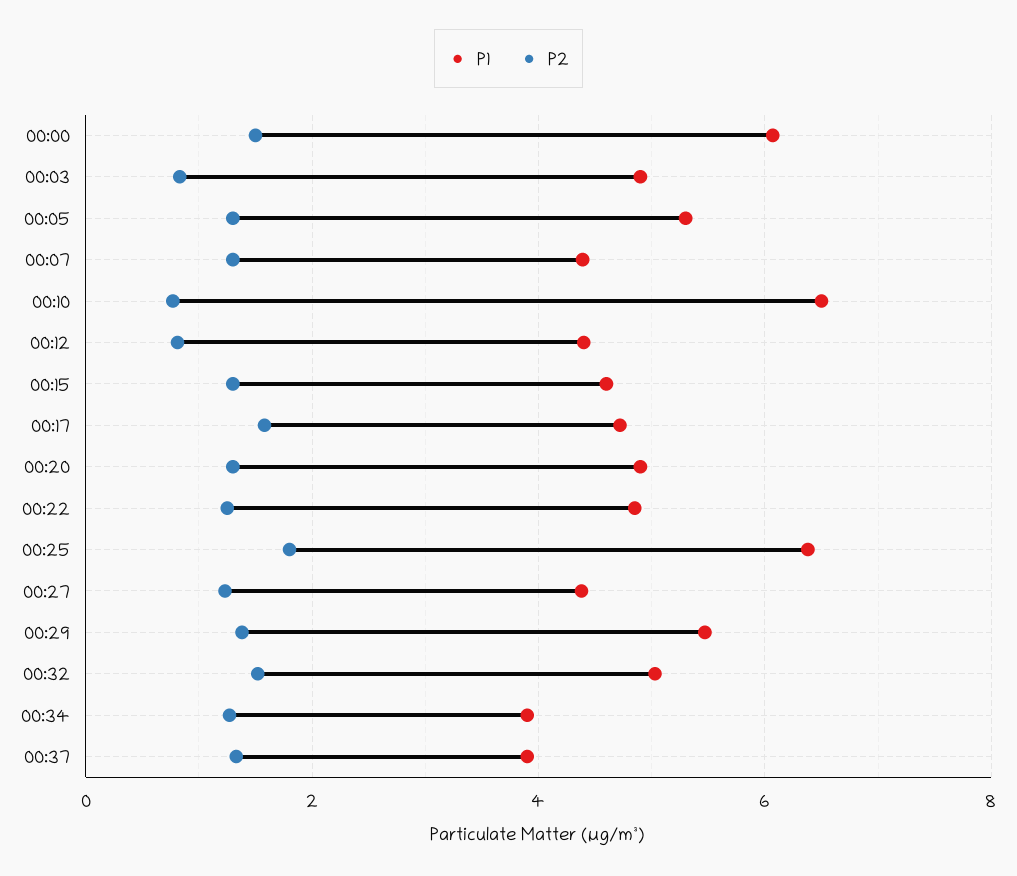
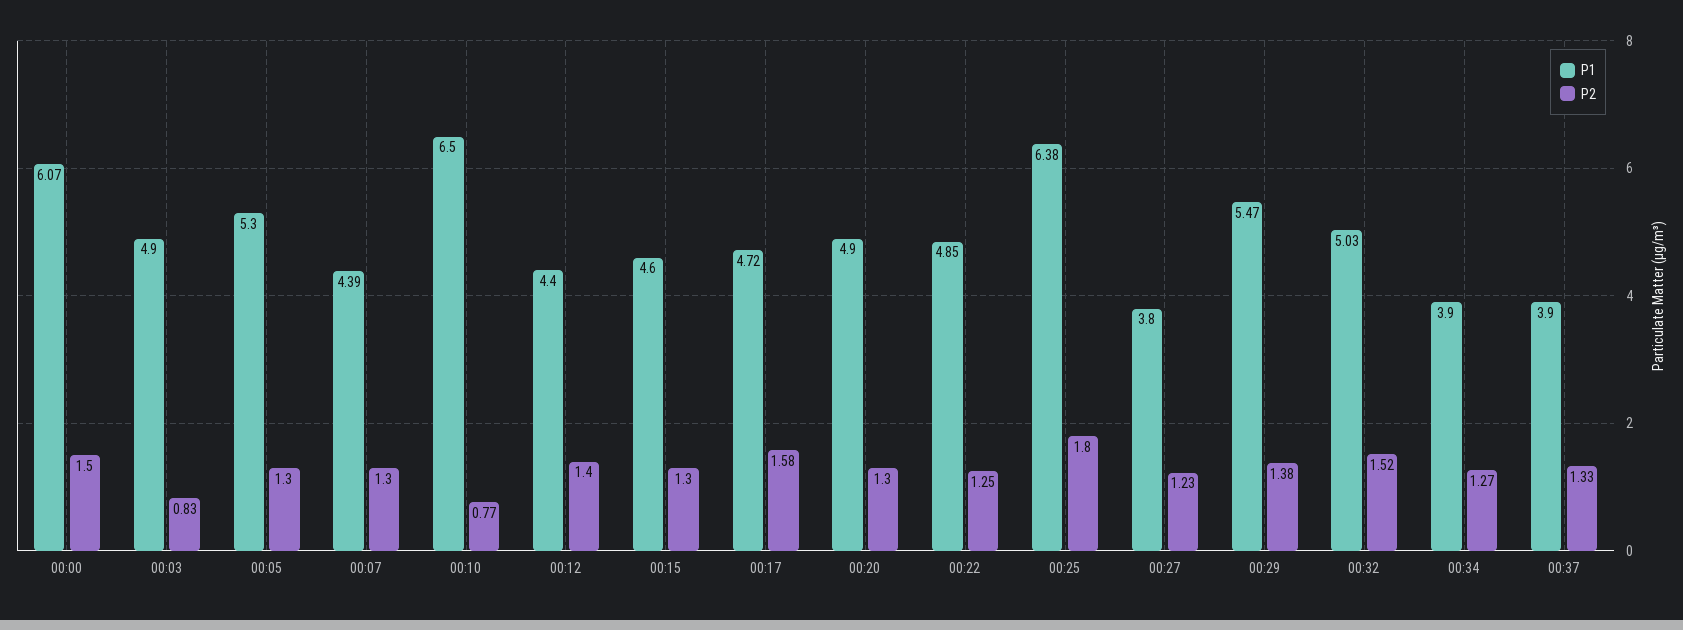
  {
    "P1": {
      "00:00": 6.07,
      "00:03": 4.9,
      "00:05": 5.3,
      "00:07": 4.39,
      "00:10": 6.5,
      "00:12": 4.4,
      "00:15": 4.6,
      "00:17": 4.72,
      "00:20": 4.9,
      "00:22": 4.85,
      "00:25": 6.38,
-     "00:27": 4.4,
+     "00:27": 3.8,
      "00:29": 5.47,
      "00:32": 5.03,
      "00:34": 3.9,
      "00:37": 3.9
    },
    "P2": {
      "00:00": 1.5,
      "00:03": 0.83,
      "00:05": 1.3,
      "00:07": 1.3,
      "00:10": 0.77,
-     "00:12": 0.8,
+     "00:12": 1.4,
      "00:15": 1.3,
      "00:17": 1.58,
      "00:20": 1.3,
      "00:22": 1.25,
      "00:25": 1.8,
      "00:27": 1.23,
      "00:29": 1.38,
      "00:32": 1.52,
      "00:34": 1.27,
      "00:37": 1.33
    }
  }

